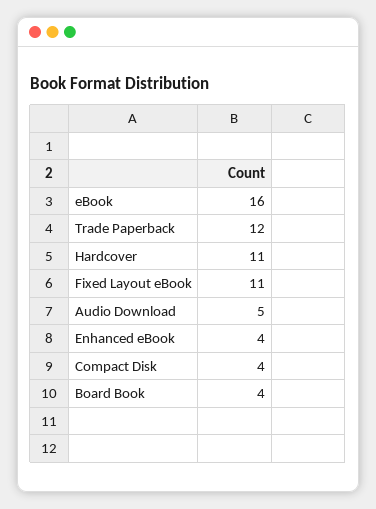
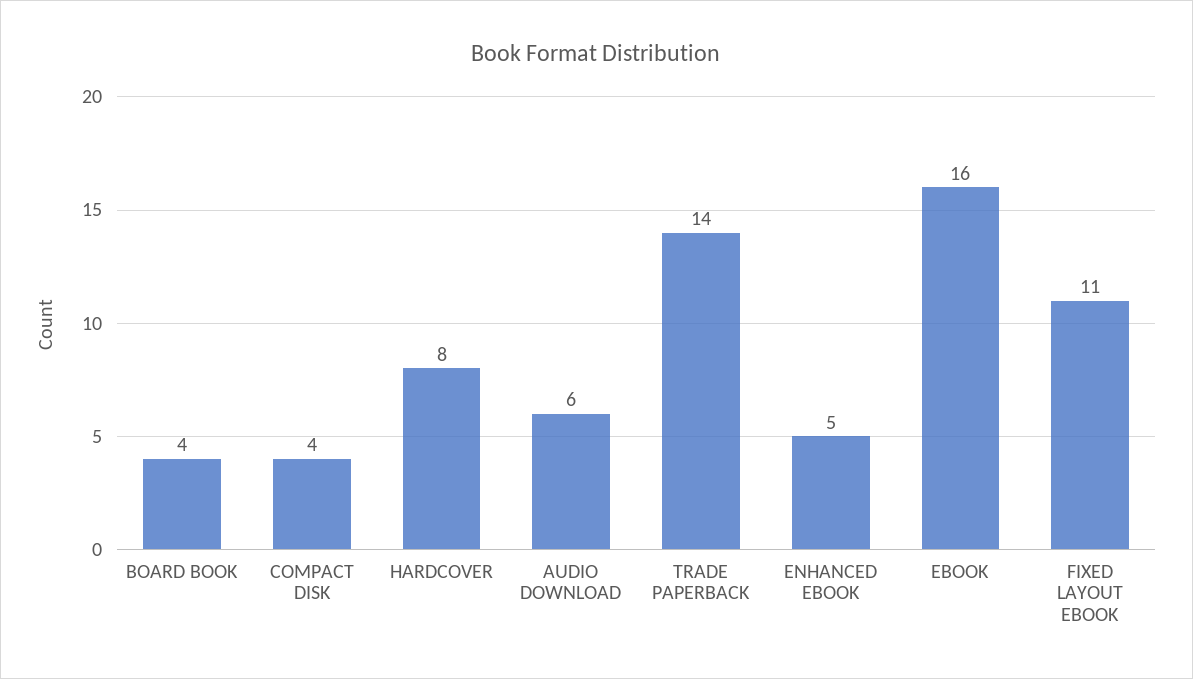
  {
    "eBook": 16,
-   "Trade Paperback": 12,
+   "Trade Paperback": 14,
-   "Hardcover": 11,
+   "Hardcover": 8,
    "Fixed Layout eBook": 11,
-   "Audio Download": 5,
+   "Audio Download": 6,
-   "Enhanced eBook": 4,
+   "Enhanced eBook": 5,
    "Compact Disk": 4,
    "Board Book": 4
  }

